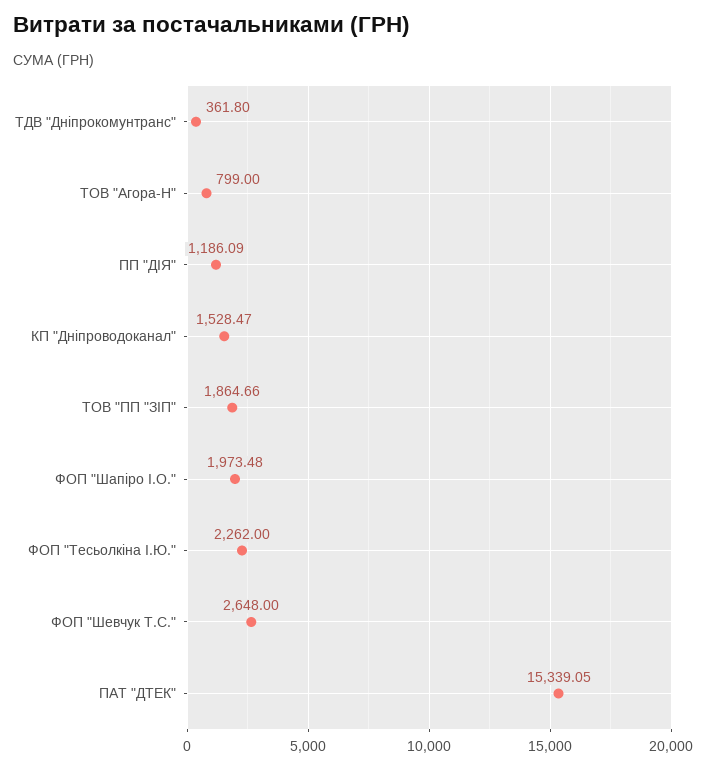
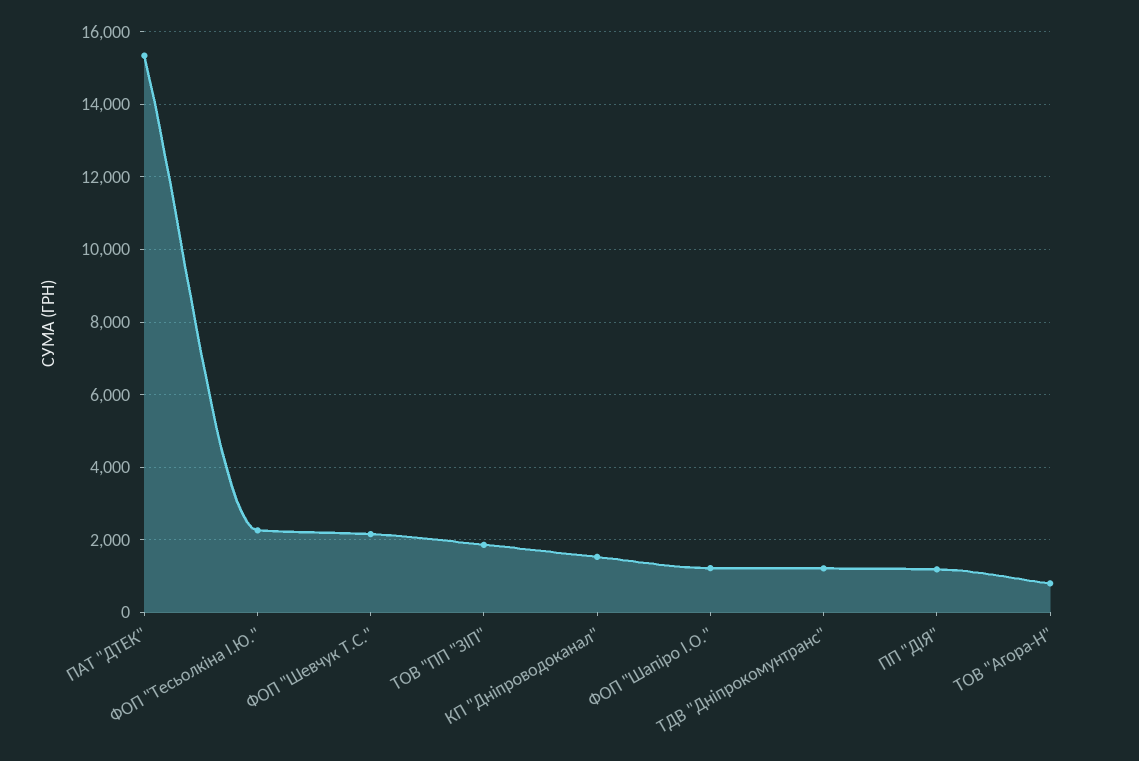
  {
-   "ТДВ \"Дніпрокомунтранс\"": 361.8,
+   "ТДВ \"Дніпрокомунтранс\"": 1200,
    "ТОВ \"Агора-Н\"": 799,
    "ПП \"ДІЯ\"": 1186.09,
    "КП \"Дніпроводоканал\"": 1528.47,
    "ТОВ \"ПП \"ЗІП\"": 1864.66,
-   "ФОП \"Шапіро І.О.\"": 1973.48,
+   "ФОП \"Шапіро І.О.\"": 1200,
    "ФОП \"Тесьолкіна І.Ю.\"": 2262,
-   "ФОП \"Шевчук Т.С.\"": 2648,
+   "ФОП \"Шевчук Т.С.\"": 2200,
    "ПАТ \"ДТЕК\"": 15339.05
  }

